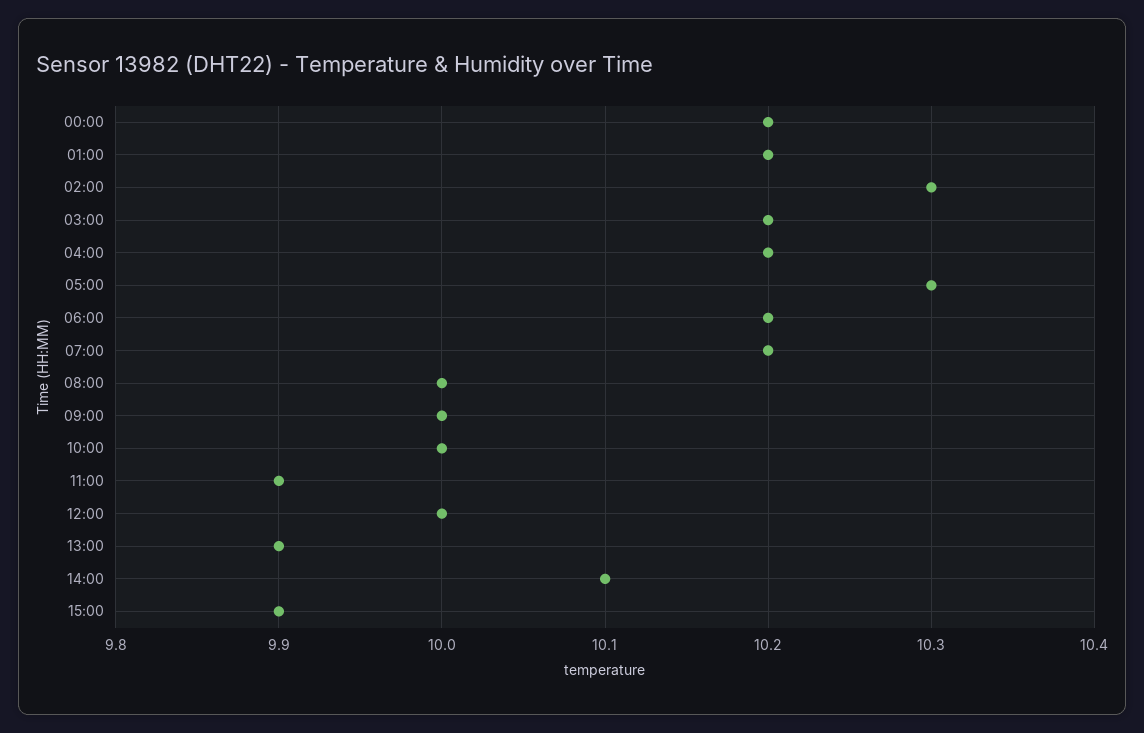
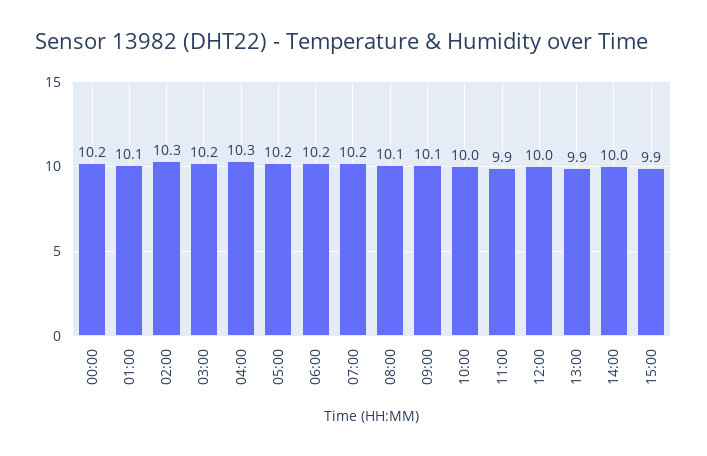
  {
    "00:00": 10.2,
-   "01:00": 10.2,
+   "01:00": 10.1,
    "02:00": 10.3,
    "03:00": 10.2,
-   "04:00": 10.2,
+   "04:00": 10.3,
-   "05:00": 10.3,
+   "05:00": 10.2,
    "06:00": 10.2,
    "07:00": 10.2,
-   "08:00": 10,
+   "08:00": 10.1,
-   "09:00": 10,
+   "09:00": 10.1,
    "10:00": 10,
    "11:00": 9.9,
    "12:00": 10,
    "13:00": 9.9,
-   "14:00": 10.1,
+   "14:00": 10,
    "15:00": 9.9
  }

